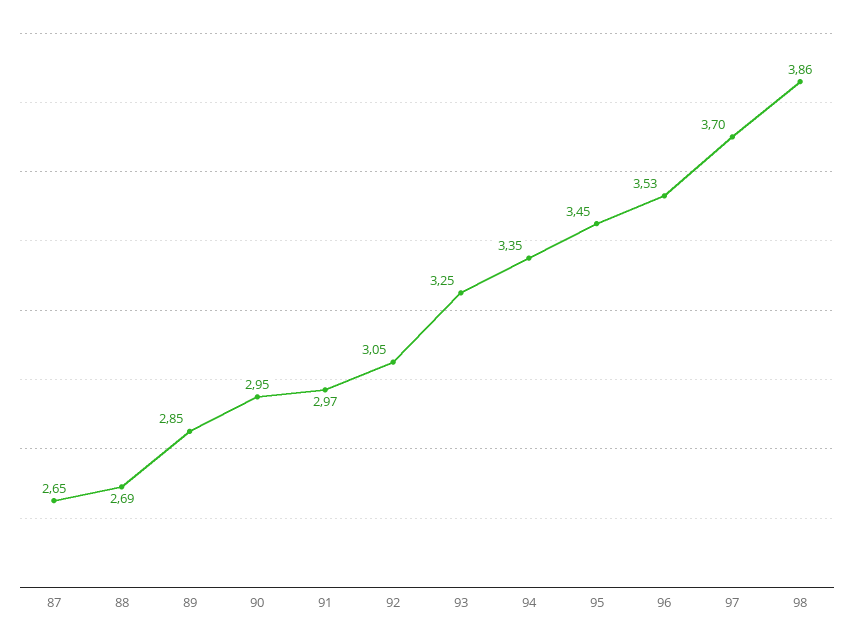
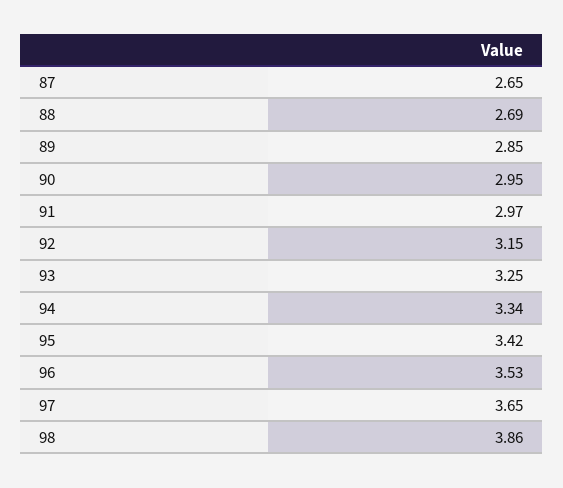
  {
    "87": 2.65,
    "88": 2.69,
    "89": 2.85,
    "90": 2.95,
    "91": 2.97,
-   "92": 3.05,
+   "92": 3.15,
    "93": 3.25,
-   "94": 3.35,
+   "94": 3.34,
-   "95": 3.45,
+   "95": 3.42,
    "96": 3.53,
-   "97": 3.7,
+   "97": 3.65,
    "98": 3.86
  }

